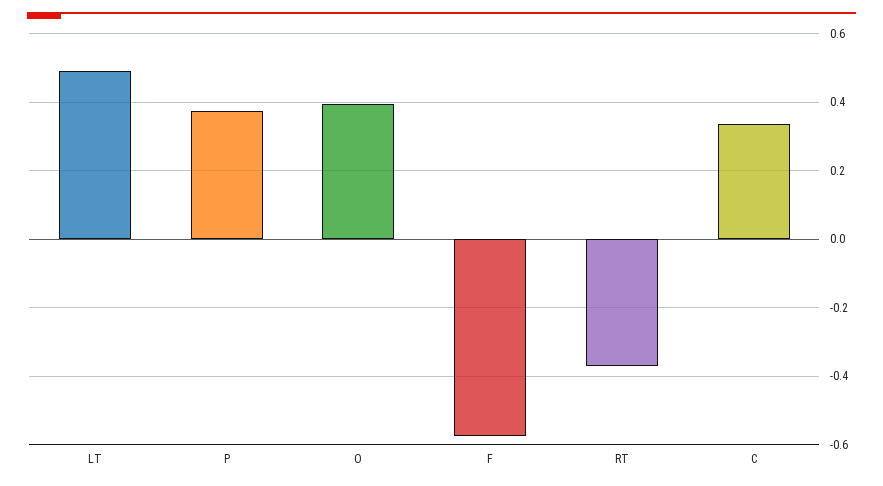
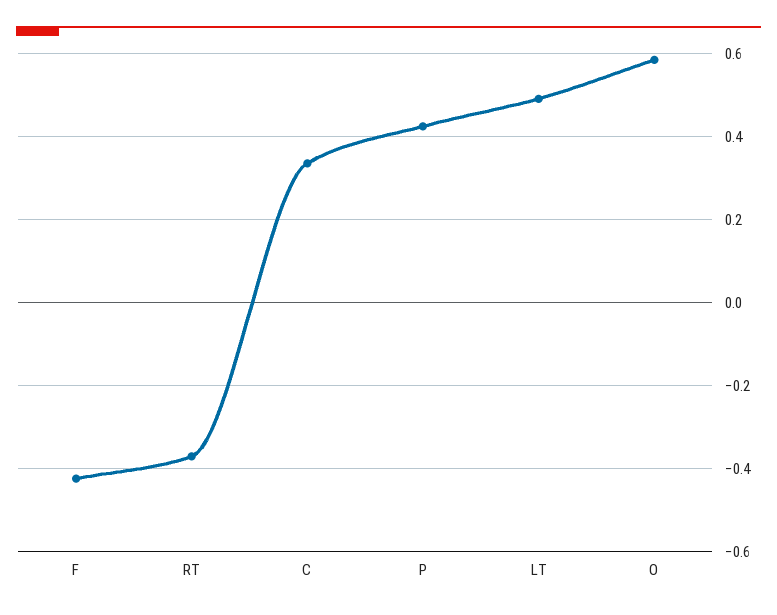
  {
    "LT": 0.5,
-   "P": 0.38,
+   "P": 0.42,
-   "O": 0.4,
+   "O": 0.58,
-   "F": -0.58,
+   "F": -0.42,
    "RT": -0.38,
    "C": 0.34
  }

